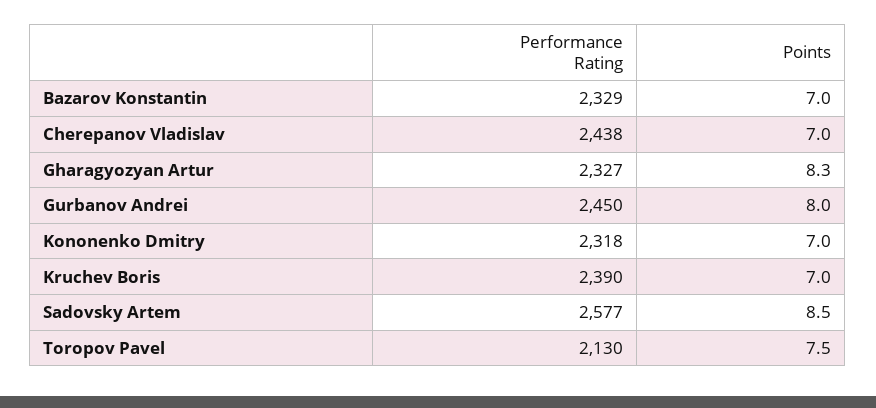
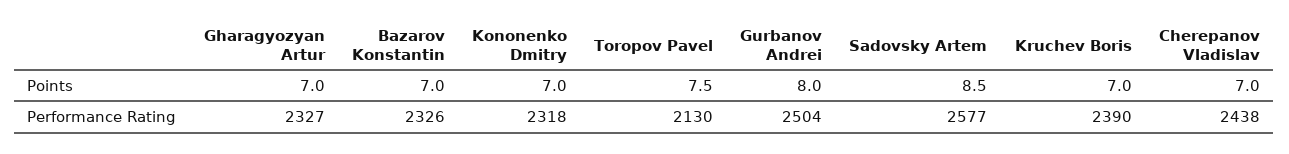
  {
    "Performance Rating": {
-     "Bazarov Konstantin": 2329,
+     "Bazarov Konstantin": 2326,
      "Cherepanov Vladislav": 2438,
      "Gharagyozyan Artur": 2327,
-     "Gurbanov Andrei": 2450,
+     "Gurbanov Andrei": 2504,
      "Kononenko Dmitry": 2318,
      "Kruchev Boris": 2390,
      "Sadovsky Artem": 2577,
      "Toropov Pavel": 2130
    },
    "Points": {
      "Bazarov Konstantin": 7,
      "Cherepanov Vladislav": 7,
-     "Gharagyozyan Artur": 8.3,
+     "Gharagyozyan Artur": 7,
      "Gurbanov Andrei": 8,
      "Kononenko Dmitry": 7,
      "Kruchev Boris": 7,
      "Sadovsky Artem": 8.5,
      "Toropov Pavel": 7.5
    }
  }

